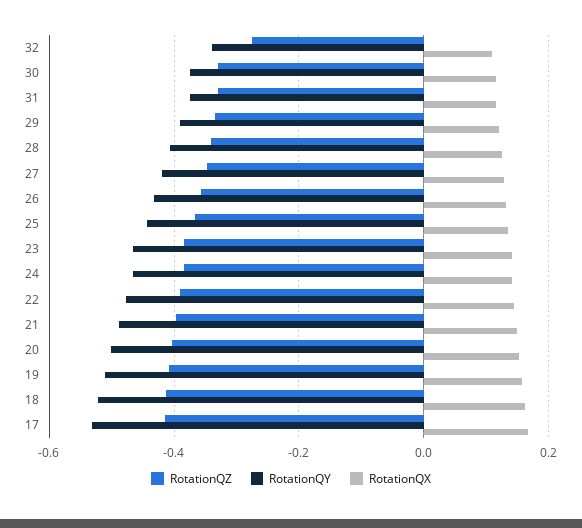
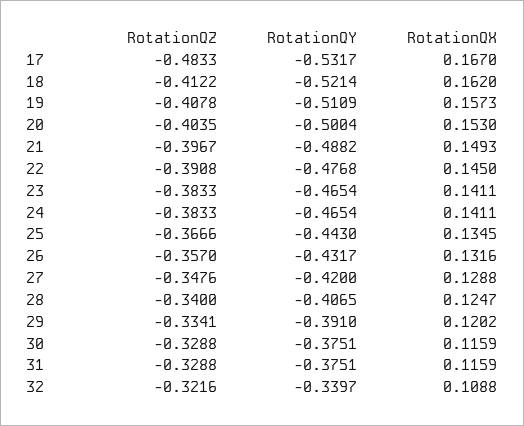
  {
    "RotationQZ": {
-     "32": -0.28,
+     "32": -0.3216,
      "30": -0.3288,
      "31": -0.3288,
      "29": -0.3341,
      "28": -0.34,
      "27": -0.3476,
      "26": -0.357,
      "25": -0.3666,
      "23": -0.3833,
      "24": -0.3833,
      "22": -0.3908,
      "21": -0.3967,
      "20": -0.4035,
      "19": -0.4078,
      "18": -0.4122,
-     "17": -0.42
+     "17": -0.4833
    },
    "RotationQY": {
      "32": -0.3397,
      "30": -0.3751,
      "31": -0.3751,
      "29": -0.391,
      "28": -0.4065,
      "27": -0.42,
      "26": -0.4317,
      "25": -0.443,
      "23": -0.4654,
      "24": -0.4654,
      "22": -0.4768,
      "21": -0.4882,
      "20": -0.5004,
      "19": -0.5109,
      "18": -0.5214,
      "17": -0.5317
    },
    "RotationQX": {
      "32": 0.1088,
      "30": 0.1159,
      "31": 0.1159,
      "29": 0.1202,
      "28": 0.1247,
      "27": 0.1288,
      "26": 0.1316,
      "25": 0.1345,
      "23": 0.1411,
      "24": 0.1411,
      "22": 0.145,
      "21": 0.1493,
      "20": 0.153,
      "19": 0.1573,
      "18": 0.162,
      "17": 0.167
    }
  }

